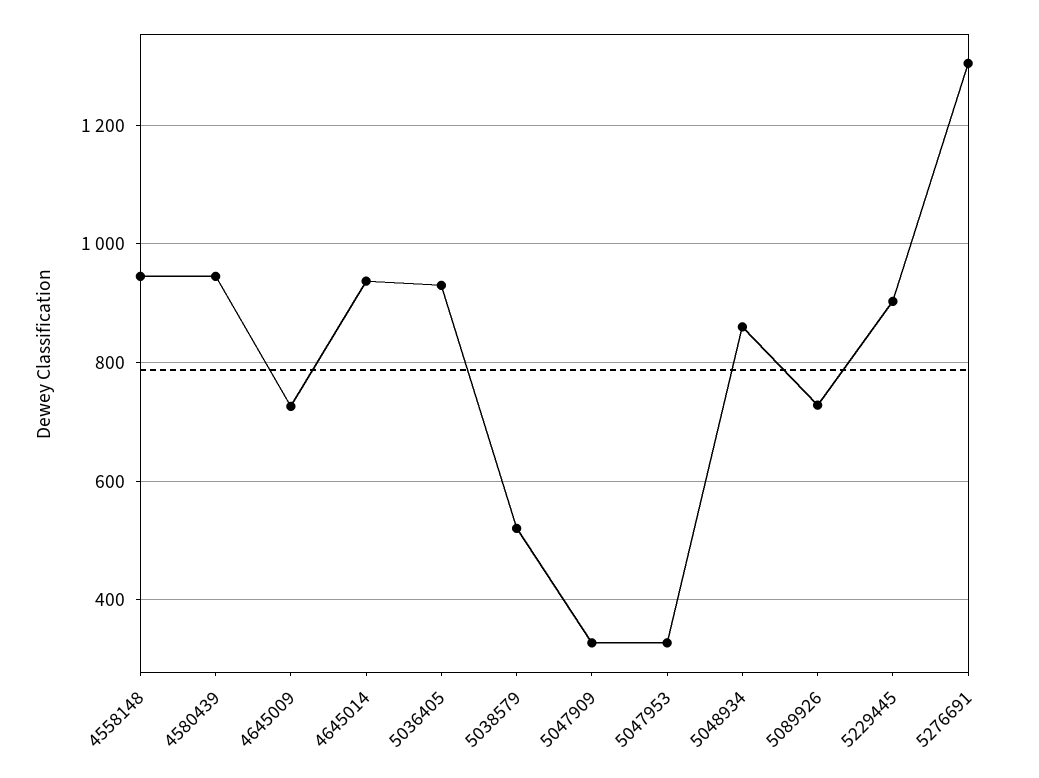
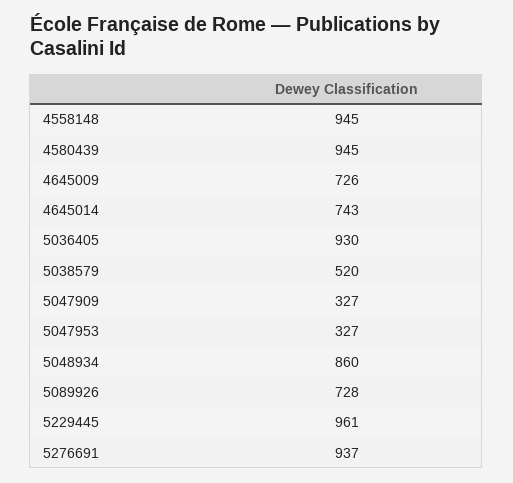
  {
    "4558148": 945,
    "4580439": 945,
    "4645009": 726,
-   "4645014": 940,
+   "4645014": 743,
    "5036405": 930,
    "5038579": 520,
    "5047909": 327,
    "5047953": 327,
    "5048934": 860,
    "5089926": 728,
-   "5229445": 900,
+   "5229445": 961,
-   "5276691": 1300
+   "5276691": 937
  }

